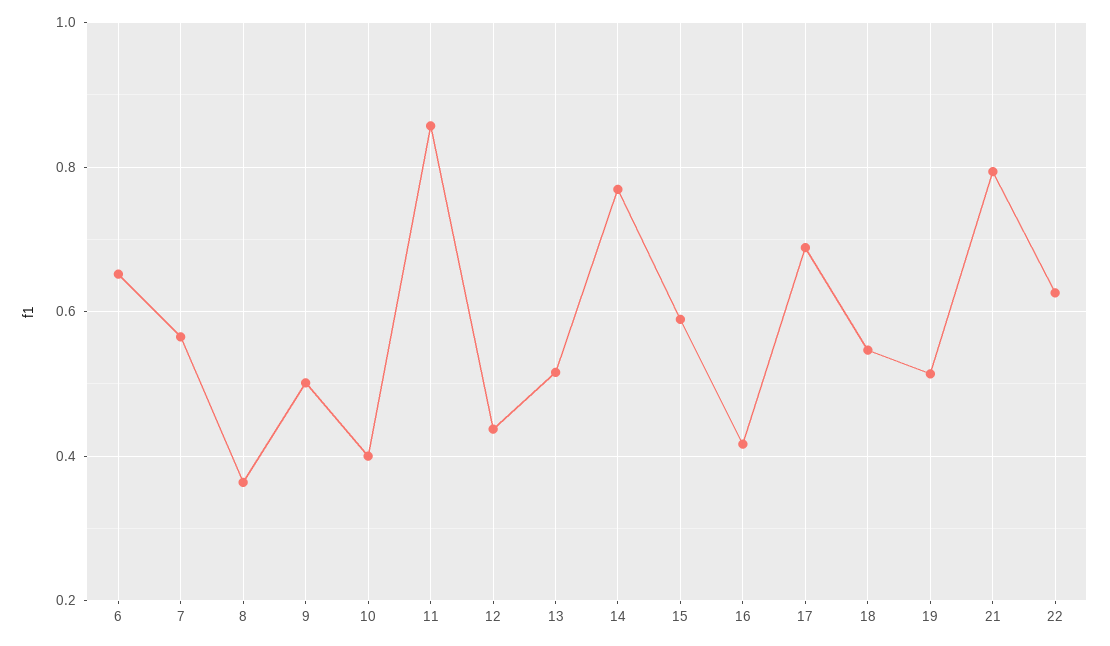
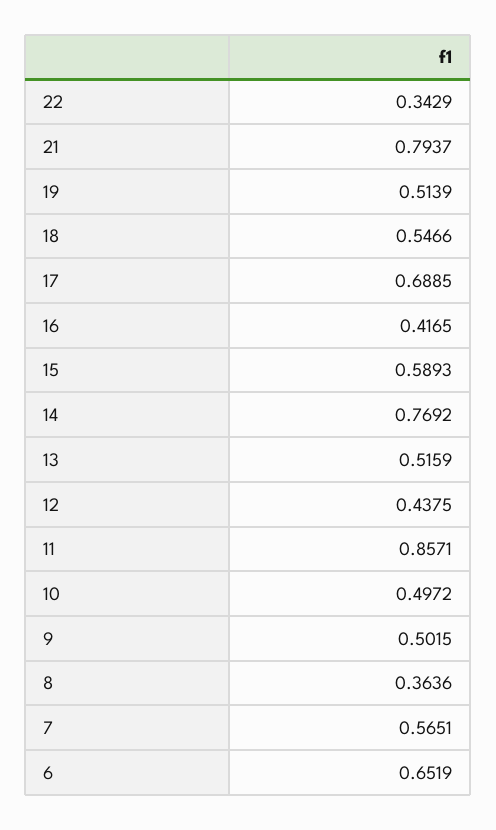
  {
    "6": 0.6519,
    "7": 0.5651,
    "8": 0.3636,
    "9": 0.5015,
-   "10": 0.4,
+   "10": 0.4972,
    "11": 0.8571,
    "12": 0.4375,
    "13": 0.5159,
    "14": 0.7692,
    "15": 0.5893,
    "16": 0.4165,
    "17": 0.6885,
    "18": 0.5466,
    "19": 0.5139,
    "21": 0.7937,
-   "22": 0.62
+   "22": 0.3429
  }

